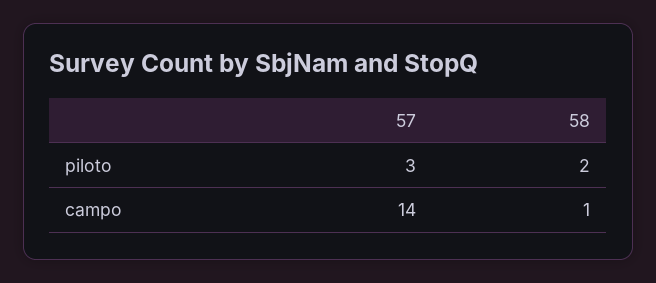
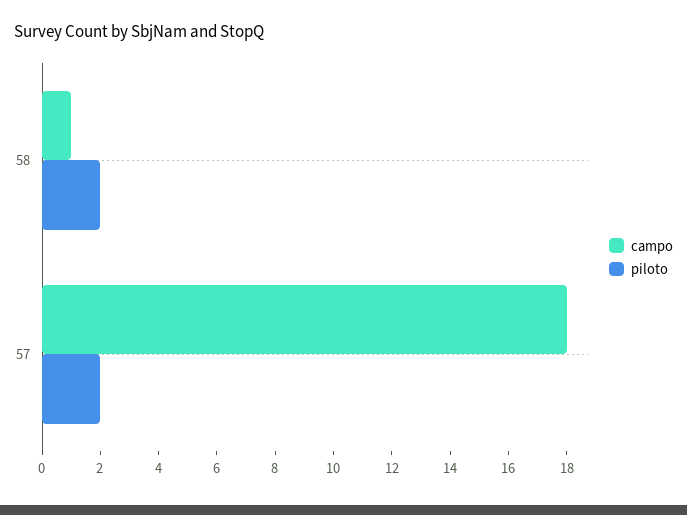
  {
    "piloto": {
-     "57": 3,
+     "57": 2,
      "58": 2
    },
    "campo": {
-     "57": 14,
+     "57": 18,
      "58": 1
    }
  }

